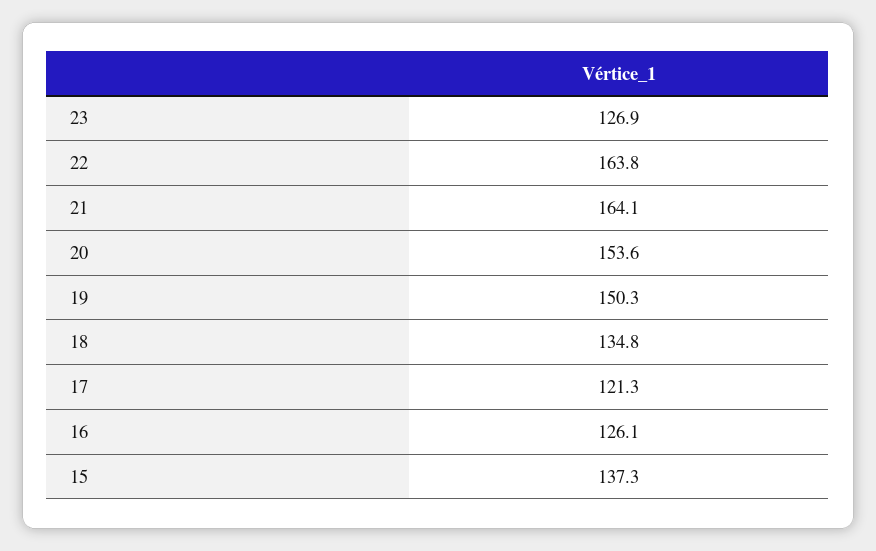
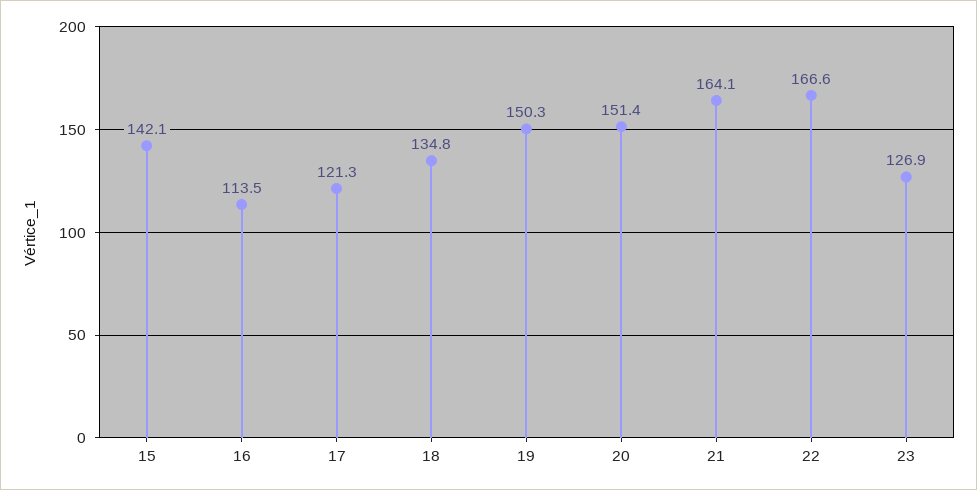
  {
    "23": 126.9,
-   "22": 163.8,
+   "22": 166.6,
    "21": 164.1,
-   "20": 153.6,
+   "20": 151.4,
    "19": 150.3,
    "18": 134.8,
    "17": 121.3,
-   "16": 126.1,
+   "16": 113.5,
-   "15": 137.3
+   "15": 142.1
  }

